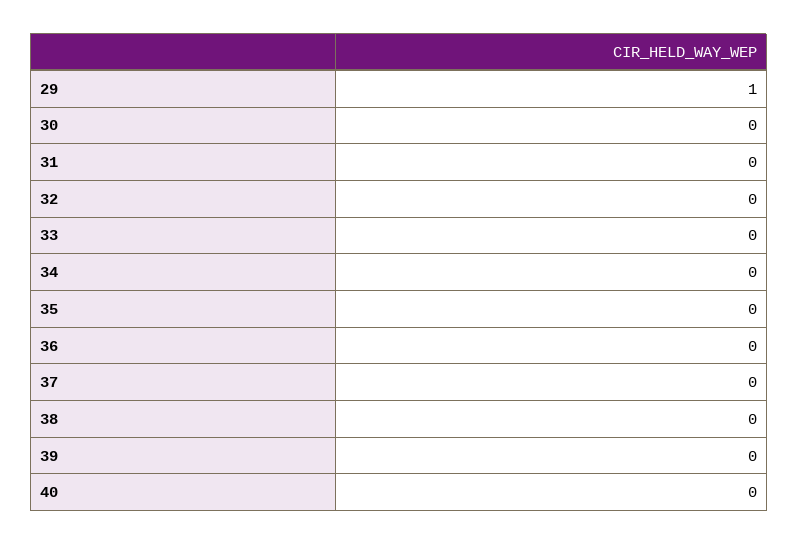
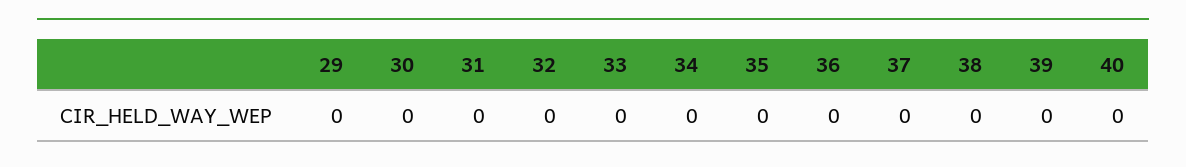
  {
-   "29": 1,
+   "29": 0,
    "30": 0,
    "31": 0,
    "32": 0,
    "33": 0,
    "34": 0,
    "35": 0,
    "36": 0,
    "37": 0,
    "38": 0,
    "39": 0,
    "40": 0
  }

